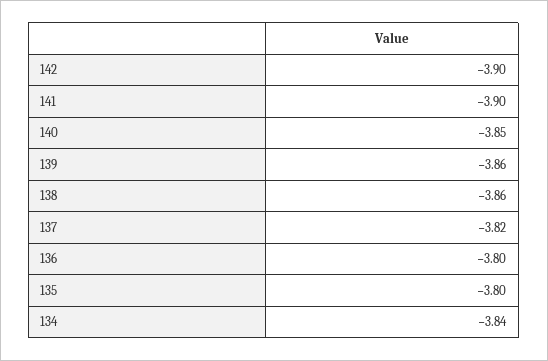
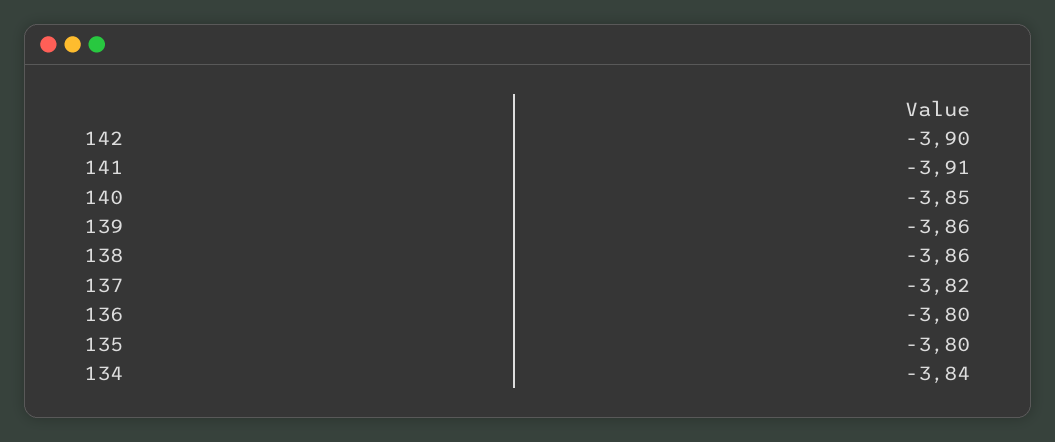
  {
    "142": -3.9,
-   "141": -3.9,
+   "141": -3.91,
    "140": -3.85,
    "139": -3.86,
    "138": -3.86,
    "137": -3.82,
    "136": -3.8,
    "135": -3.8,
    "134": -3.84
  }

